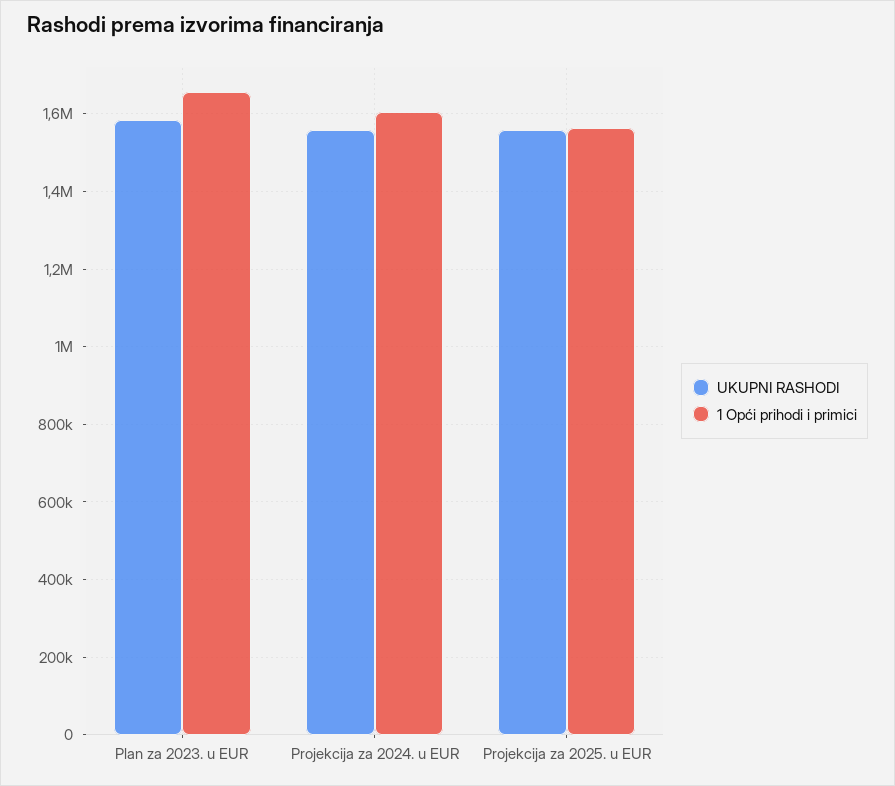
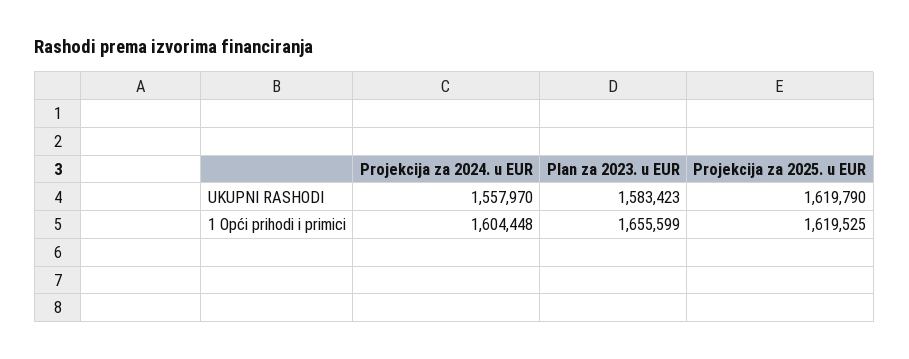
  {
    "UKUPNI RASHODI": {
      "Plan za 2023. u EUR": 1583423,
      "Projekcija za 2024. u EUR": 1557970,
-     "Projekcija za 2025. u EUR": 1560000
+     "Projekcija za 2025. u EUR": 1619790
    },
    "1 Opći prihodi i primici": {
      "Plan za 2023. u EUR": 1655599,
      "Projekcija za 2024. u EUR": 1604448,
-     "Projekcija za 2025. u EUR": 1560000
+     "Projekcija za 2025. u EUR": 1619525
    }
  }

